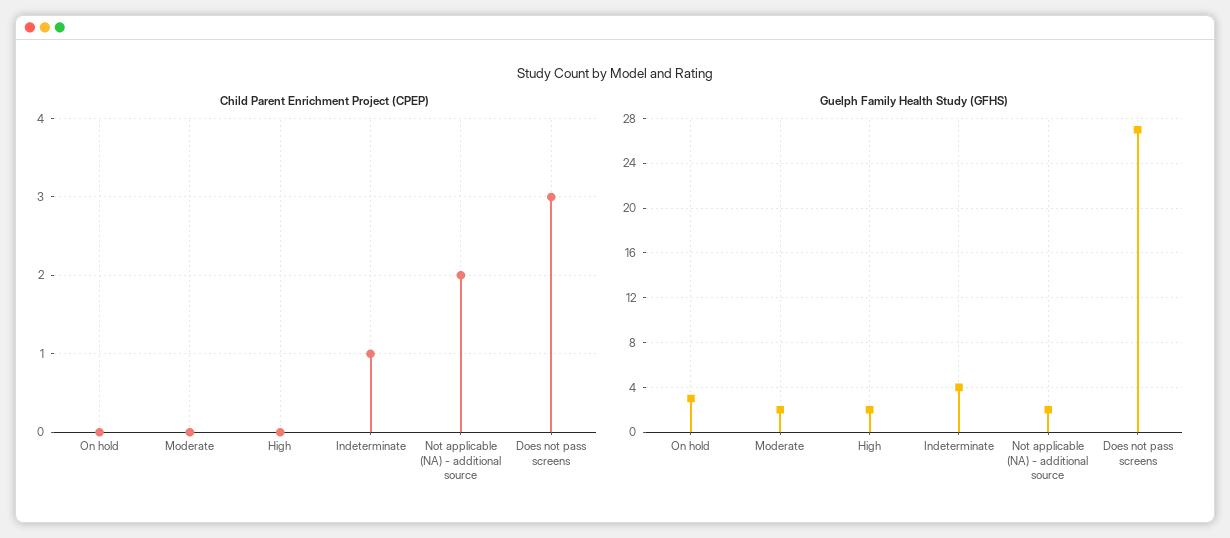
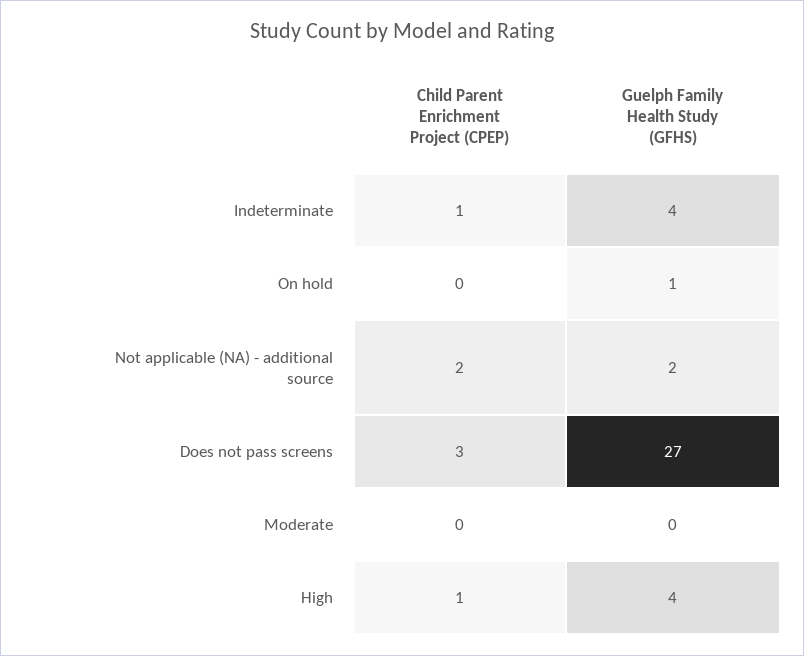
  {
    "Child Parent Enrichment Project (CPEP)": {
      "On hold": 0,
      "Moderate": 0,
-     "High": 0,
+     "High": 1,
      "Indeterminate": 1,
      "Not applicable (NA) - additional source": 2,
      "Does not pass screens": 3
    },
    "Guelph Family Health Study (GFHS)": {
-     "On hold": 3,
+     "On hold": 1,
-     "Moderate": 2,
+     "Moderate": 0,
-     "High": 2,
+     "High": 4,
      "Indeterminate": 4,
      "Not applicable (NA) - additional source": 2,
      "Does not pass screens": 27
    }
  }

